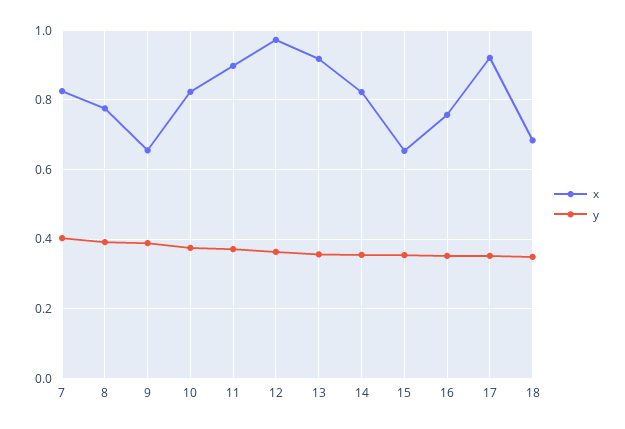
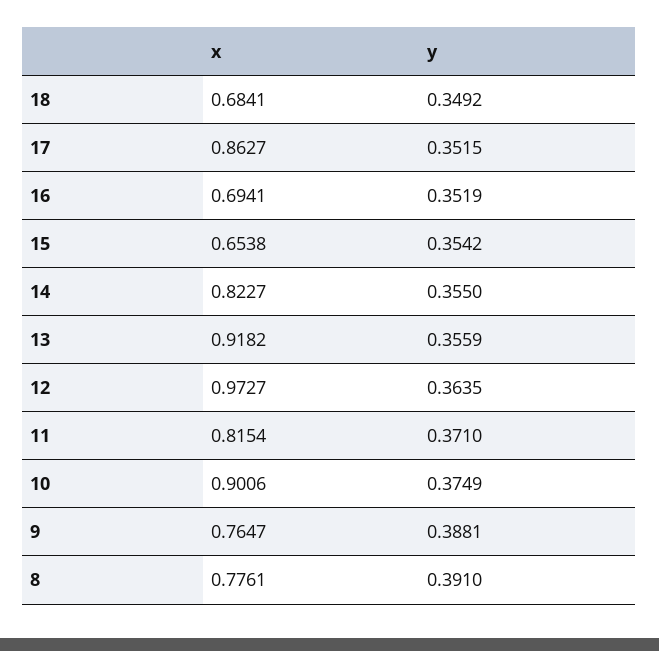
  {
    "x": {
-     "7": 0.82,
      "8": 0.7761,
-     "9": 0.66,
+     "9": 0.7647,
-     "10": 0.82,
+     "10": 0.9006,
-     "11": 0.9,
+     "11": 0.8154,
      "12": 0.9727,
      "13": 0.9182,
      "14": 0.8227,
      "15": 0.6538,
-     "16": 0.76,
+     "16": 0.6941,
-     "17": 0.92,
+     "17": 0.8627,
      "18": 0.6841
    },
    "y": {
-     "7": 0.4,
      "8": 0.391,
      "9": 0.3881,
      "10": 0.3749,
      "11": 0.371,
      "12": 0.3635,
      "13": 0.3559,
      "14": 0.355,
      "15": 0.3542,
      "16": 0.3519,
      "17": 0.3515,
      "18": 0.3492
    }
  }

